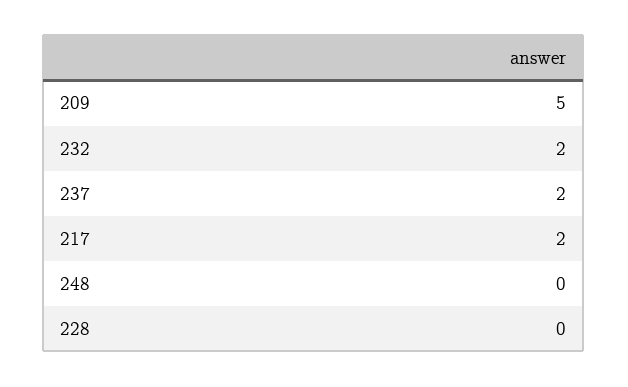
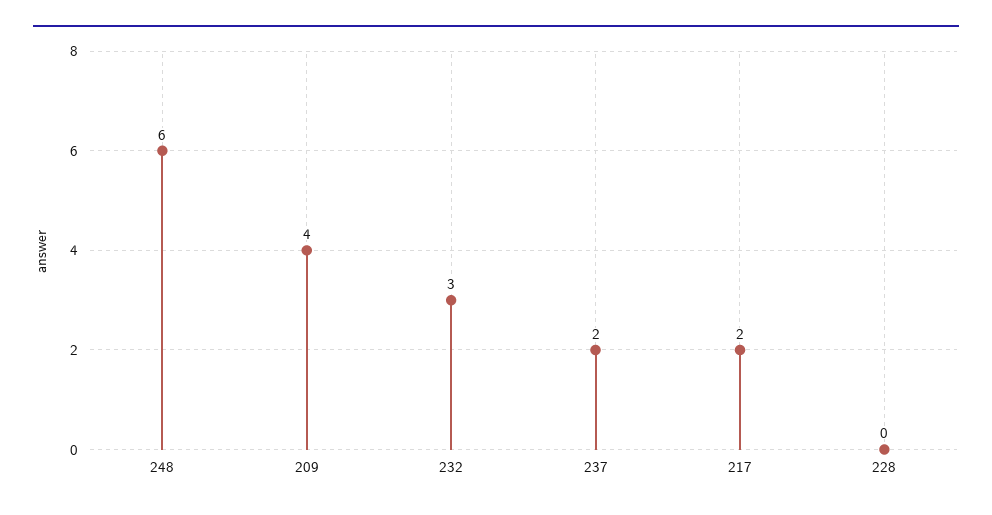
  {
-   "209": 5,
+   "209": 4,
-   "232": 2,
+   "232": 3,
    "237": 2,
    "217": 2,
-   "248": 0,
+   "248": 6,
    "228": 0
  }

